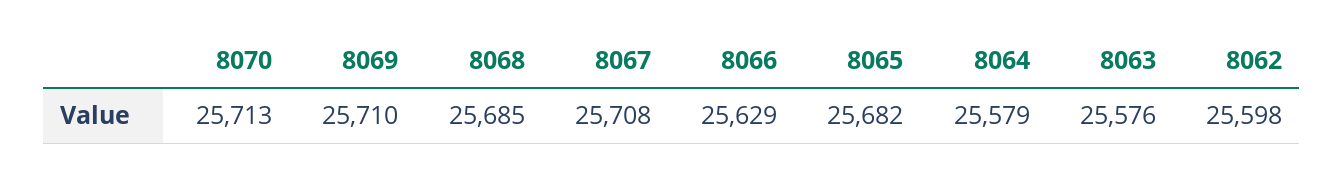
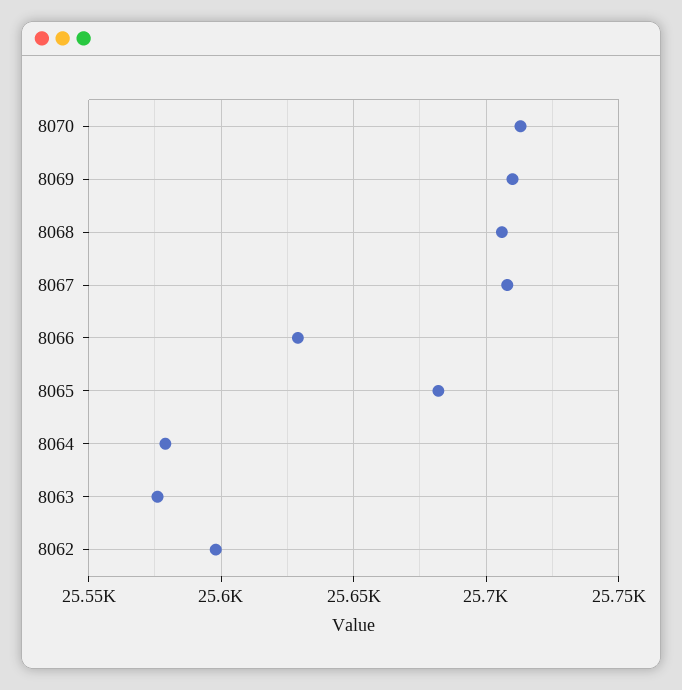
  {
    "8070": 25713,
    "8069": 25710,
-   "8068": 25685,
+   "8068": 25705,
    "8067": 25708,
    "8066": 25629,
    "8065": 25682,
    "8064": 25579,
    "8063": 25576,
    "8062": 25598
  }

